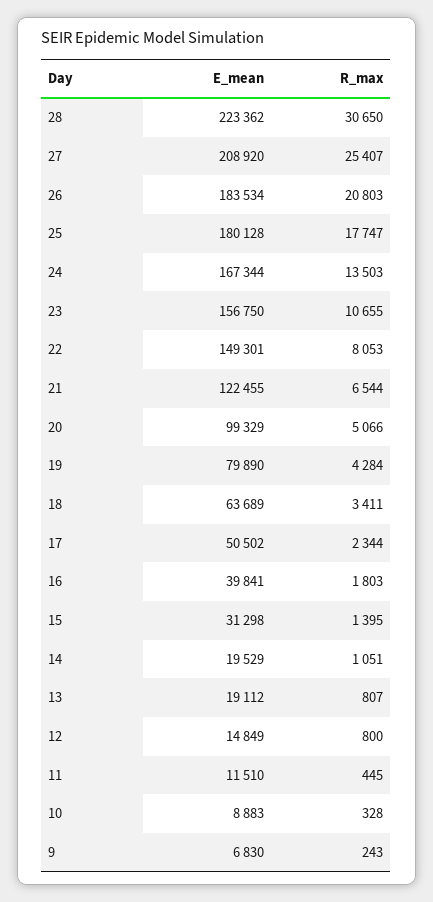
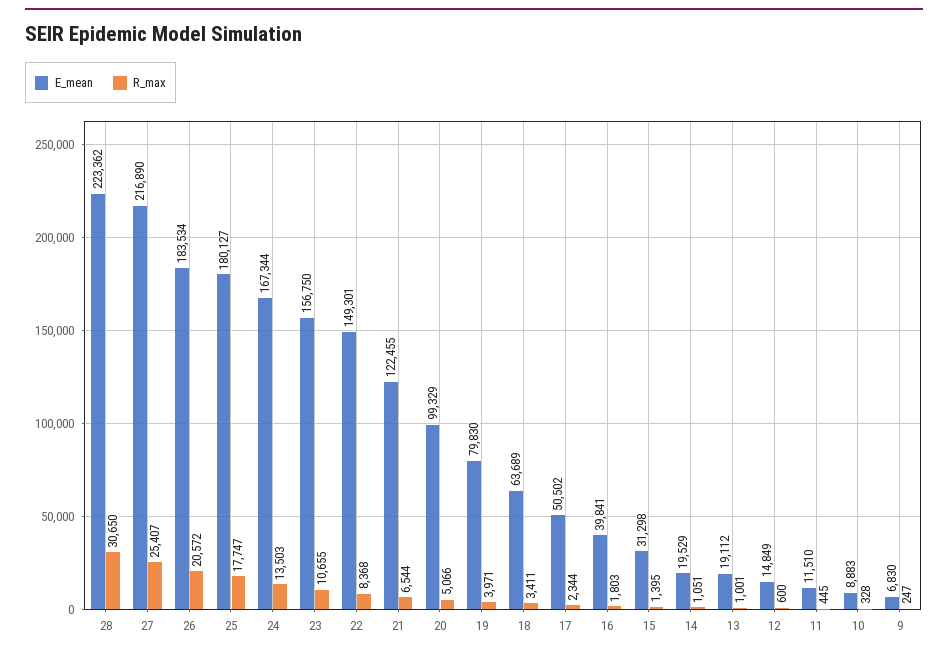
  {
    "E_mean": {
      "28": 223362,
-     "27": 208920,
+     "27": 216890,
      "26": 183534,
-     "25": 180128,
+     "25": 180127,
      "24": 167344,
      "23": 156750,
      "22": 149301,
      "21": 122455,
      "20": 99329,
-     "19": 79890,
+     "19": 79830,
      "18": 63689,
      "17": 50502,
      "16": 39841,
      "15": 31298,
      "14": 19529,
      "13": 19112,
      "12": 14849,
      "11": 11510,
      "10": 8883,
      "9": 6830
    },
    "R_max": {
      "28": 30650,
      "27": 25407,
-     "26": 20803,
+     "26": 20572,
      "25": 17747,
      "24": 13503,
      "23": 10655,
-     "22": 8053,
+     "22": 8368,
      "21": 6544,
      "20": 5066,
-     "19": 4284,
+     "19": 3971,
      "18": 3411,
      "17": 2344,
      "16": 1803,
      "15": 1395,
      "14": 1051,
-     "13": 807,
+     "13": 1001,
-     "12": 800,
+     "12": 600,
      "11": 445,
      "10": 328,
-     "9": 243
+     "9": 247
    }
  }

